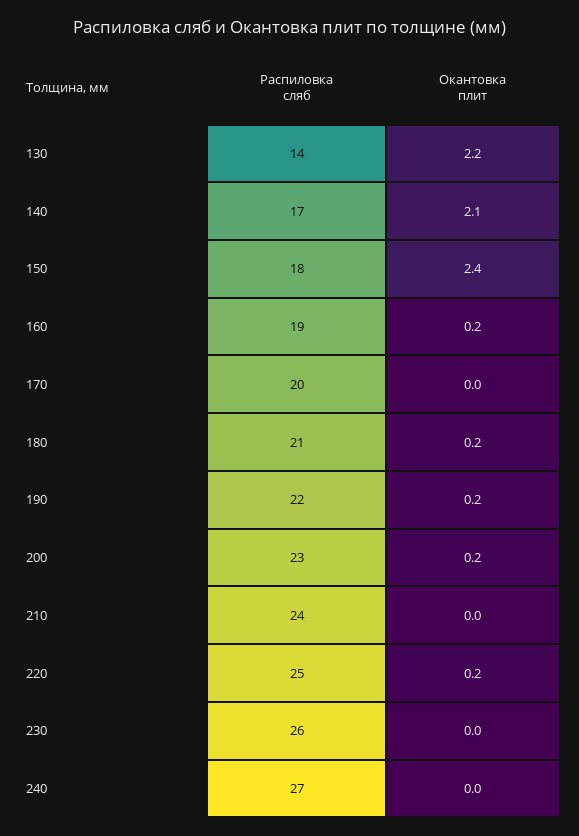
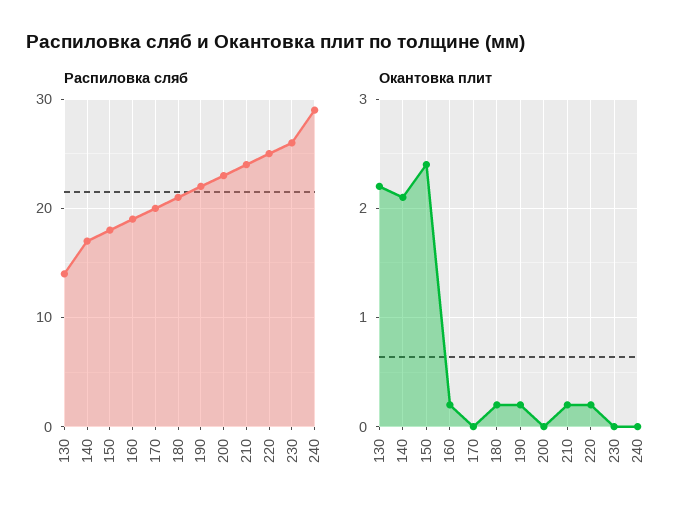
  {
    "Распиловка сляб": {
      "130": 14,
      "140": 17,
      "150": 18,
      "160": 19,
      "170": 20,
      "180": 21,
      "190": 22,
      "200": 23,
      "210": 24,
      "220": 25,
      "230": 26,
-     "240": 27
+     "240": 29
    },
    "Окантовка плит": {
      "130": 2.2,
      "140": 2.1,
      "150": 2.4,
      "160": 0.2,
      "170": 0,
      "180": 0.2,
      "190": 0.2,
-     "200": 0.2,
+     "200": 0,
-     "210": 0,
+     "210": 0.2,
      "220": 0.2,
      "230": 0,
      "240": 0
    }
  }

